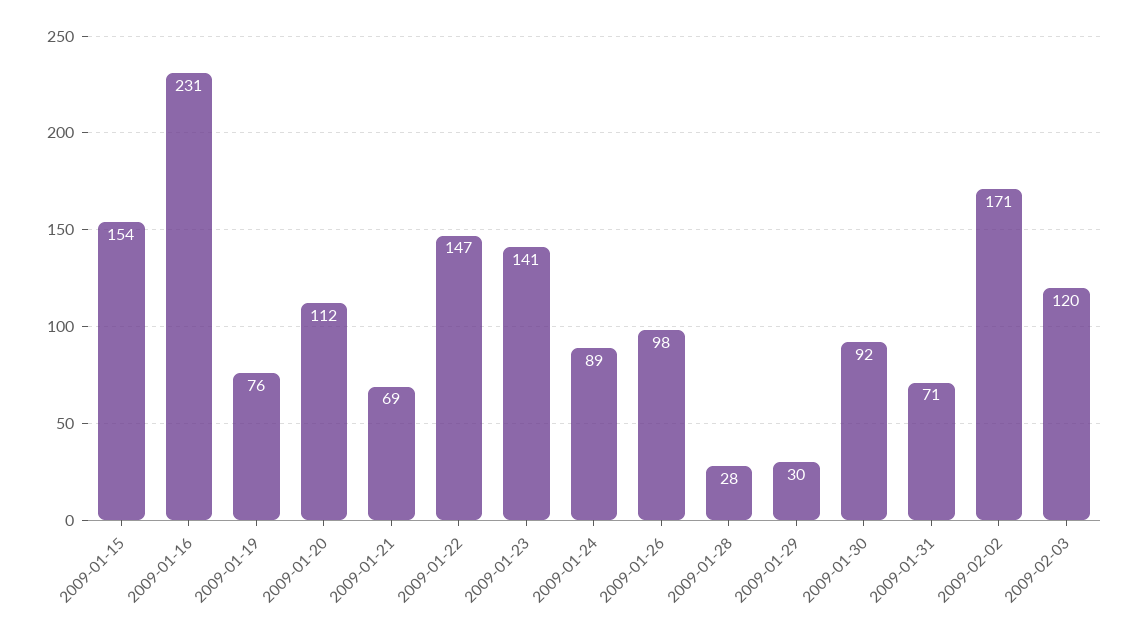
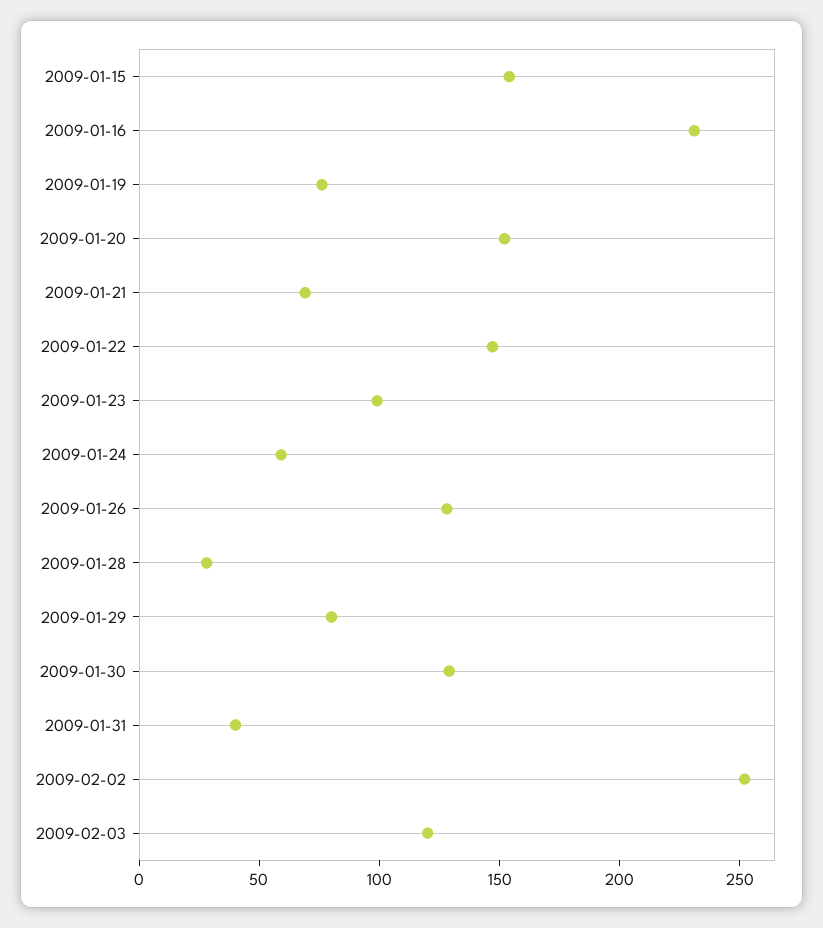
  {
    "2009-01-15": 154,
    "2009-01-16": 231,
    "2009-01-19": 76,
-   "2009-01-20": 112,
+   "2009-01-20": 150,
    "2009-01-21": 69,
    "2009-01-22": 147,
-   "2009-01-23": 141,
+   "2009-01-23": 100,
-   "2009-01-24": 89,
+   "2009-01-24": 60,
-   "2009-01-26": 98,
+   "2009-01-26": 130,
    "2009-01-28": 28,
-   "2009-01-29": 30,
+   "2009-01-29": 80,
-   "2009-01-30": 92,
+   "2009-01-30": 130,
-   "2009-01-31": 71,
+   "2009-01-31": 40,
-   "2009-02-02": 171,
+   "2009-02-02": 250,
    "2009-02-03": 120
  }

